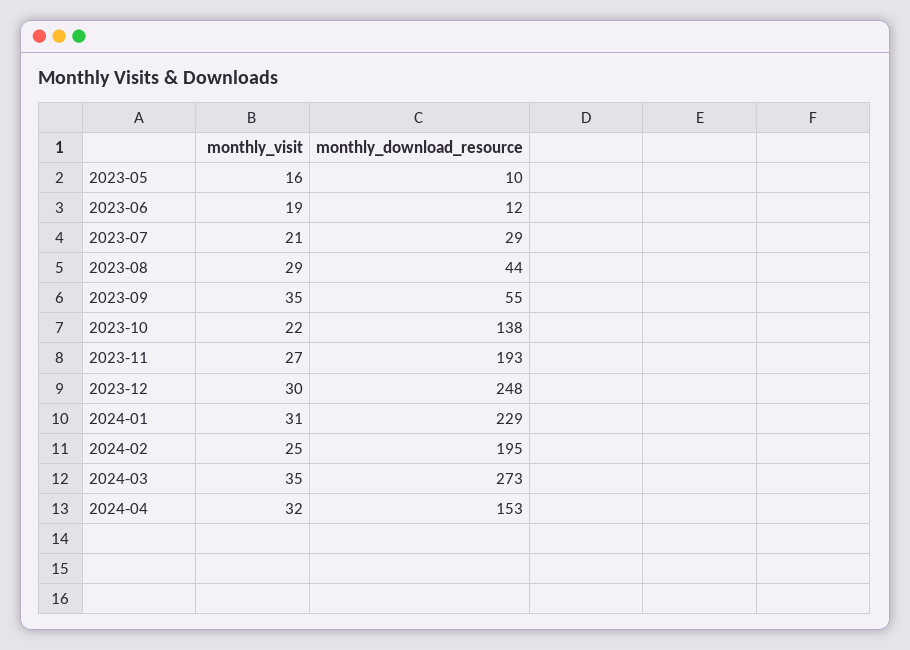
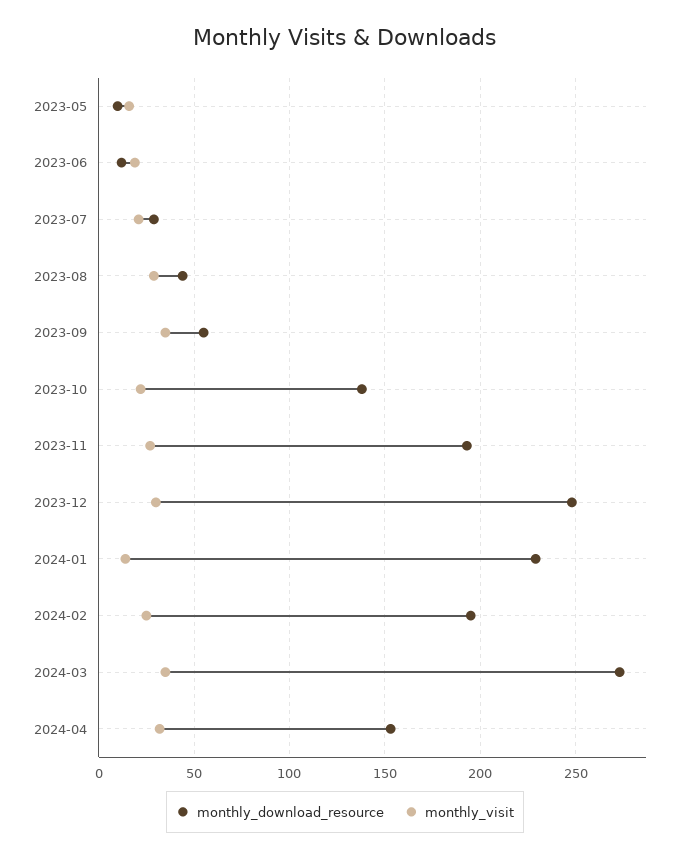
  {
    "monthly_visit": {
      "2023-05": 16,
      "2023-06": 19,
      "2023-07": 21,
      "2023-08": 29,
      "2023-09": 35,
      "2023-10": 22,
      "2023-11": 27,
      "2023-12": 30,
-     "2024-01": 31,
+     "2024-01": 15,
      "2024-02": 25,
      "2024-03": 35,
      "2024-04": 32
    },
    "monthly_download_resource": {
      "2023-05": 10,
      "2023-06": 12,
      "2023-07": 29,
      "2023-08": 44,
      "2023-09": 55,
      "2023-10": 138,
      "2023-11": 193,
      "2023-12": 248,
      "2024-01": 229,
      "2024-02": 195,
      "2024-03": 273,
      "2024-04": 153
    }
  }

